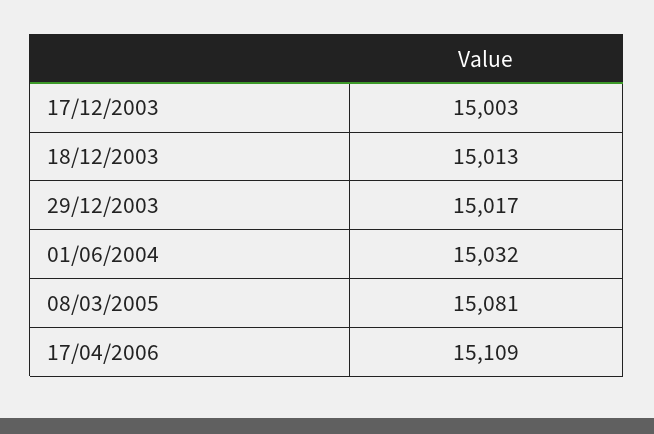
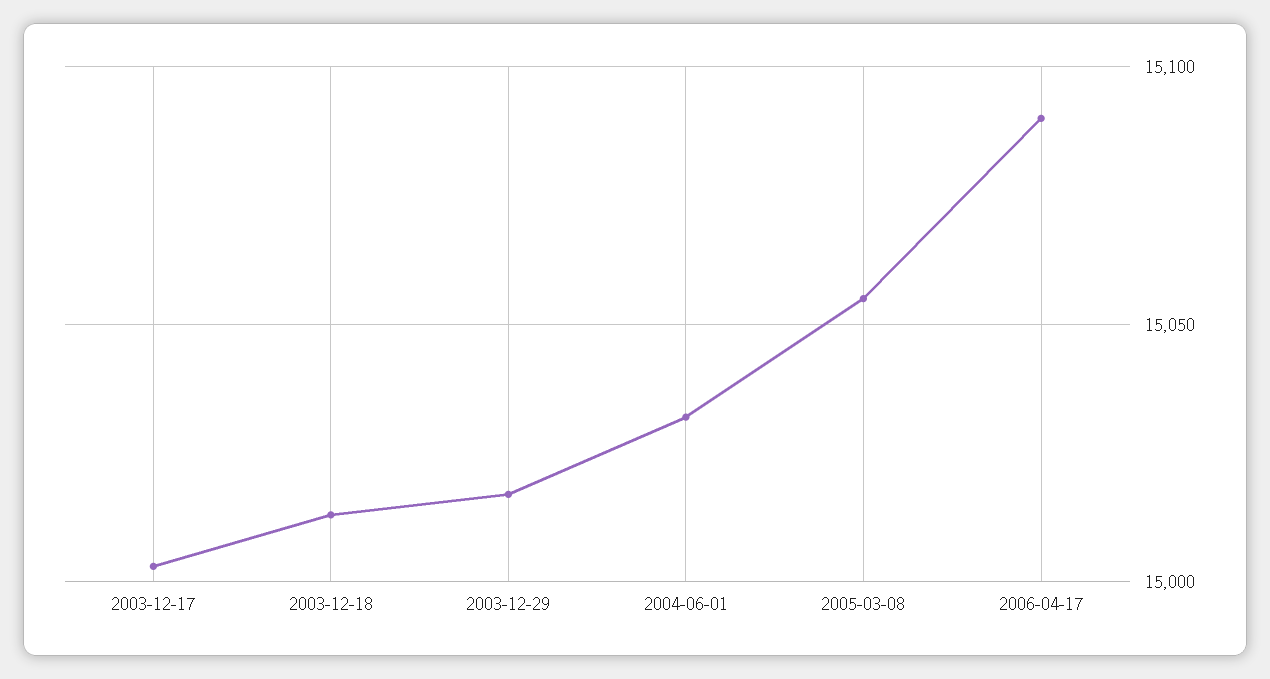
  {
    "17/12/2003": 15003,
    "18/12/2003": 15013,
    "29/12/2003": 15017,
    "01/06/2004": 15032,
-   "08/03/2005": 15081,
+   "08/03/2005": 15055,
-   "17/04/2006": 15109
+   "17/04/2006": 15090
  }

